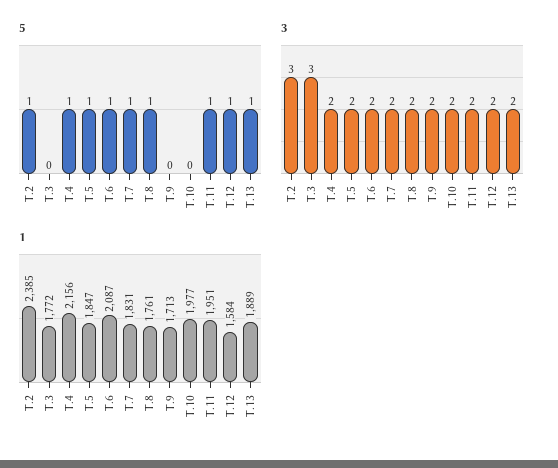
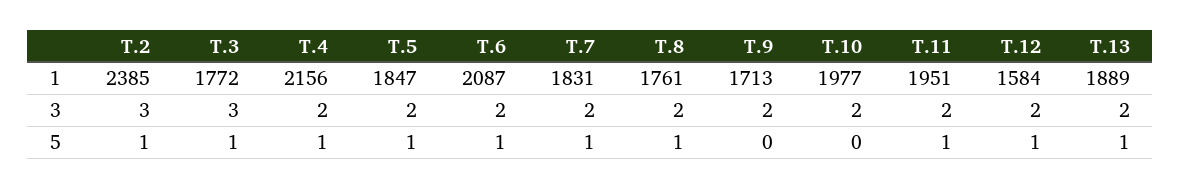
  {
    "5": {
      "T.2": 1,
-     "T.3": 0,
+     "T.3": 1,
      "T.4": 1,
      "T.5": 1,
      "T.6": 1,
      "T.7": 1,
      "T.8": 1,
      "T.9": 0,
      "T.10": 0,
      "T.11": 1,
      "T.12": 1,
      "T.13": 1
    },
    "3": {
      "T.2": 3,
      "T.3": 3,
      "T.4": 2,
      "T.5": 2,
      "T.6": 2,
      "T.7": 2,
      "T.8": 2,
      "T.9": 2,
      "T.10": 2,
      "T.11": 2,
      "T.12": 2,
      "T.13": 2
    },
    "1": {
      "T.2": 2385,
      "T.3": 1772,
      "T.4": 2156,
      "T.5": 1847,
      "T.6": 2087,
      "T.7": 1831,
      "T.8": 1761,
      "T.9": 1713,
      "T.10": 1977,
      "T.11": 1951,
      "T.12": 1584,
      "T.13": 1889
    }
  }

